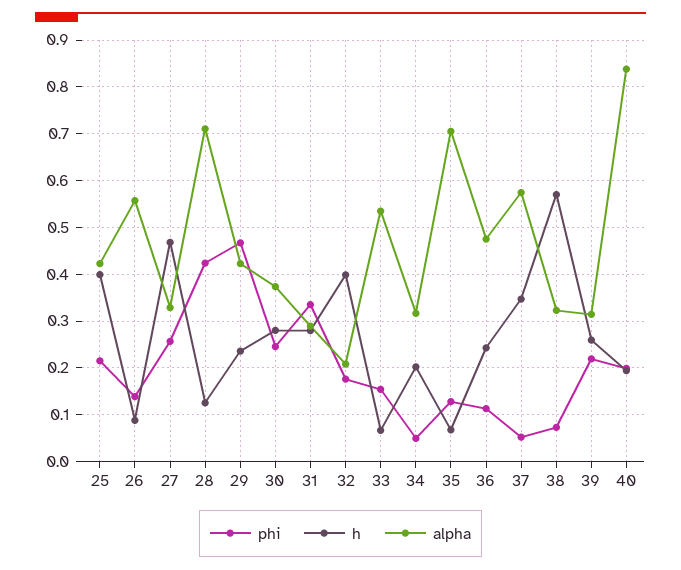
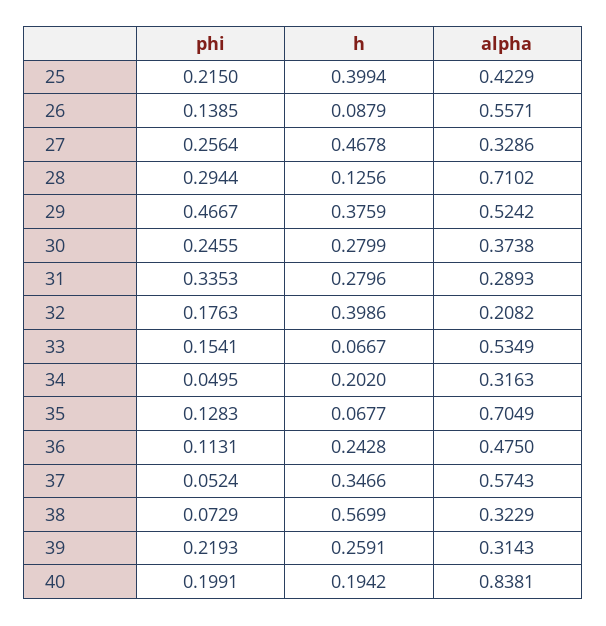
  {
    "phi": {
      "25": 0.215,
      "26": 0.1385,
      "27": 0.2564,
-     "28": 0.42,
+     "28": 0.2944,
      "29": 0.4667,
      "30": 0.2455,
      "31": 0.3353,
      "32": 0.1763,
      "33": 0.1541,
      "34": 0.0495,
      "35": 0.1283,
      "36": 0.1131,
      "37": 0.0524,
      "38": 0.0729,
      "39": 0.2193,
      "40": 0.1991
    },
    "h": {
      "25": 0.3994,
      "26": 0.0879,
      "27": 0.4678,
      "28": 0.1256,
-     "29": 0.24,
+     "29": 0.3759,
      "30": 0.2799,
      "31": 0.2796,
      "32": 0.3986,
      "33": 0.0667,
      "34": 0.202,
      "35": 0.0677,
      "36": 0.2428,
      "37": 0.3466,
      "38": 0.5699,
      "39": 0.2591,
      "40": 0.1942
    },
    "alpha": {
      "25": 0.4229,
      "26": 0.5571,
      "27": 0.3286,
      "28": 0.7102,
-     "29": 0.42,
+     "29": 0.5242,
      "30": 0.3738,
      "31": 0.2893,
      "32": 0.2082,
      "33": 0.5349,
      "34": 0.3163,
      "35": 0.7049,
      "36": 0.475,
      "37": 0.5743,
      "38": 0.3229,
      "39": 0.3143,
      "40": 0.8381
    }
  }

